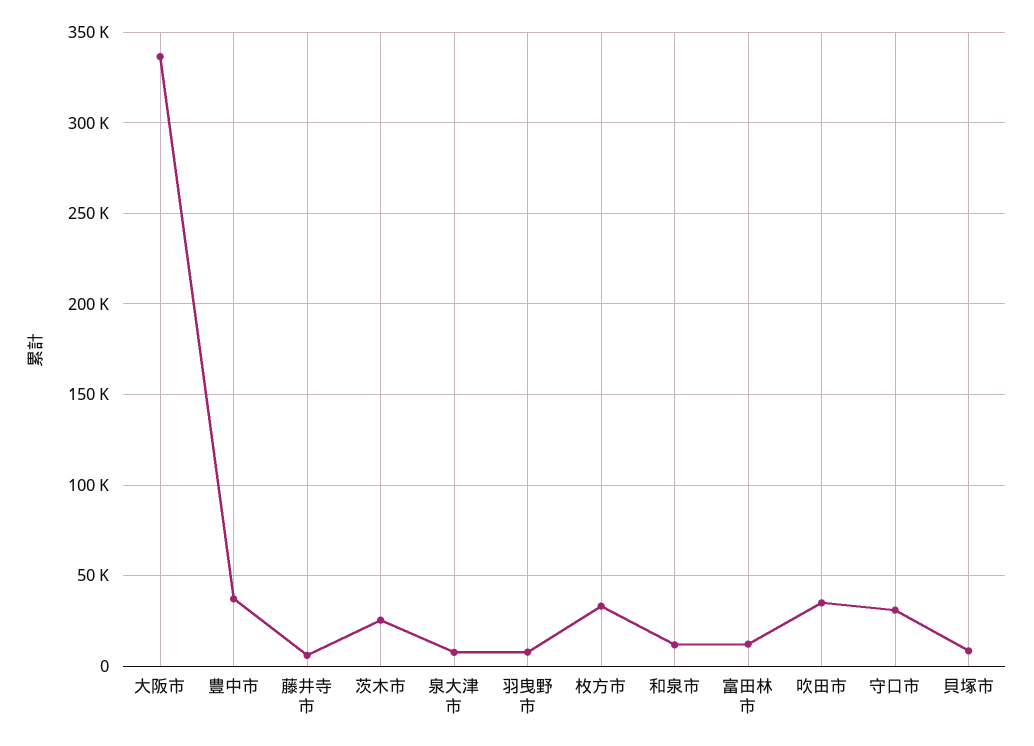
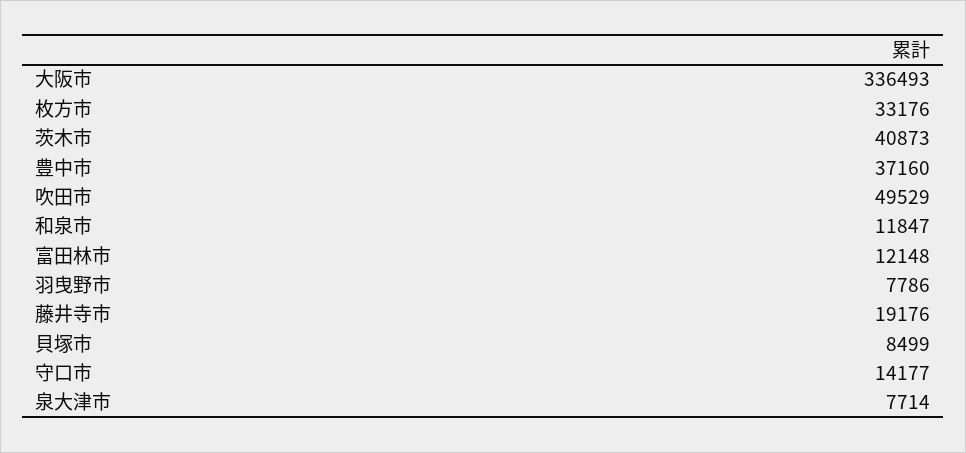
  {
    "大阪市": 336493,
    "豊中市": 37160,
-   "藤井寺市": 5000,
+   "藤井寺市": 19176,
-   "茨木市": 25000,
+   "茨木市": 40873,
    "泉大津市": 7714,
    "羽曳野市": 7786,
    "枚方市": 33176,
    "和泉市": 11847,
    "富田林市": 12148,
-   "吹田市": 35000,
+   "吹田市": 49529,
-   "守口市": 30000,
+   "守口市": 14177,
    "貝塚市": 8499
  }

